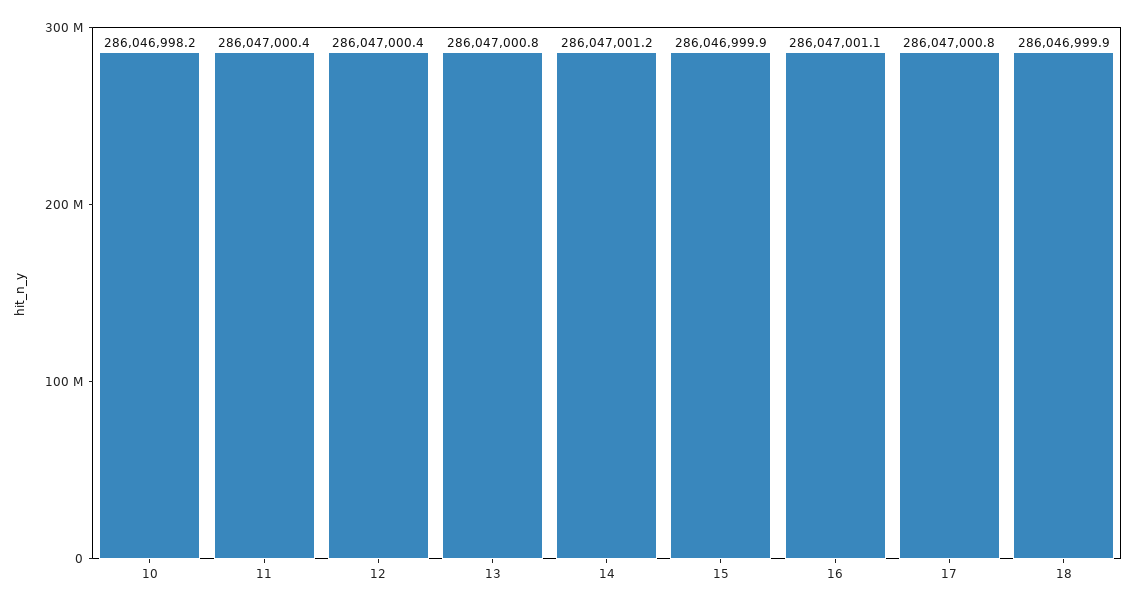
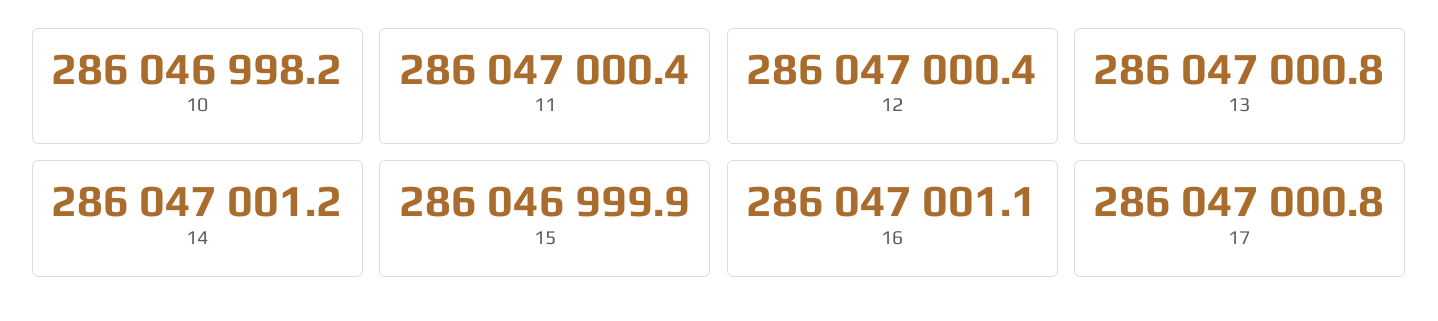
  {
    "10": 286046998.2,
    "11": 286047000.4,
    "12": 286047000.4,
    "13": 286047000.8,
    "14": 286047001.2,
    "15": 286046999.9,
    "16": 286047001.1,
-   "17": 286047000.8,
+   "17": 286047000.8
-   "18": 286046999.9
  }

